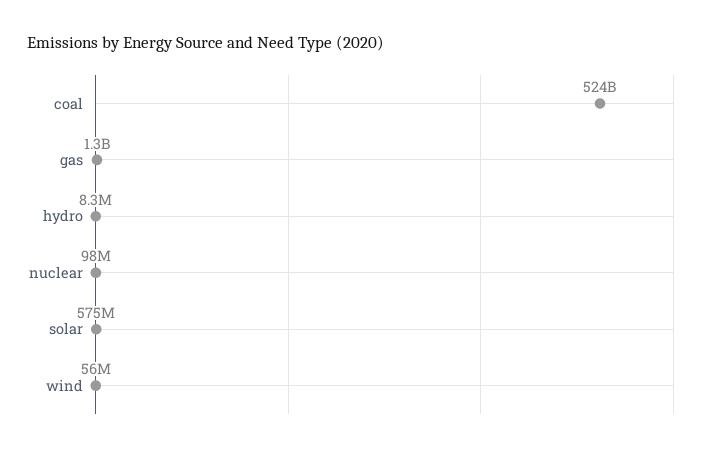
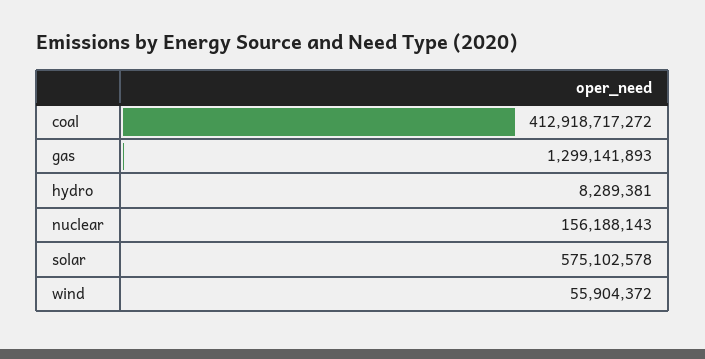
  {
-   "coal": 524000000000,
+   "coal": 412918717272,
    "gas": 1299141893,
    "hydro": 8289381,
-   "nuclear": 98000000,
+   "nuclear": 156188143,
    "solar": 575102578,
    "wind": 55904372
  }

